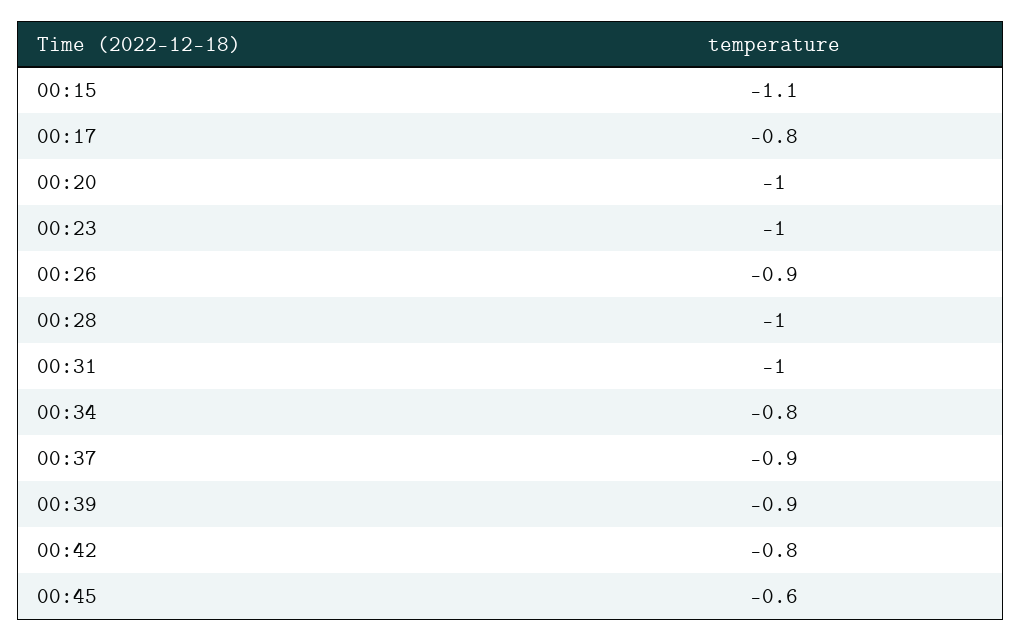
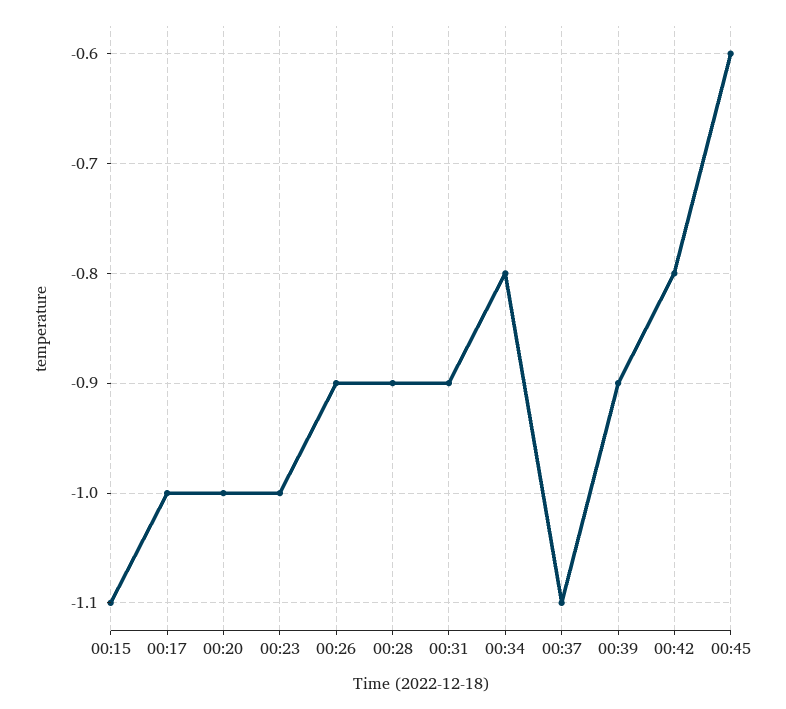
  {
    "00:15": -1.1,
-   "00:17": -0.8,
+   "00:17": -1,
    "00:20": -1,
    "00:23": -1,
    "00:26": -0.9,
-   "00:28": -1,
+   "00:28": -0.9,
-   "00:31": -1,
+   "00:31": -0.9,
    "00:34": -0.8,
-   "00:37": -0.9,
+   "00:37": -1.1,
    "00:39": -0.9,
    "00:42": -0.8,
    "00:45": -0.6
  }

